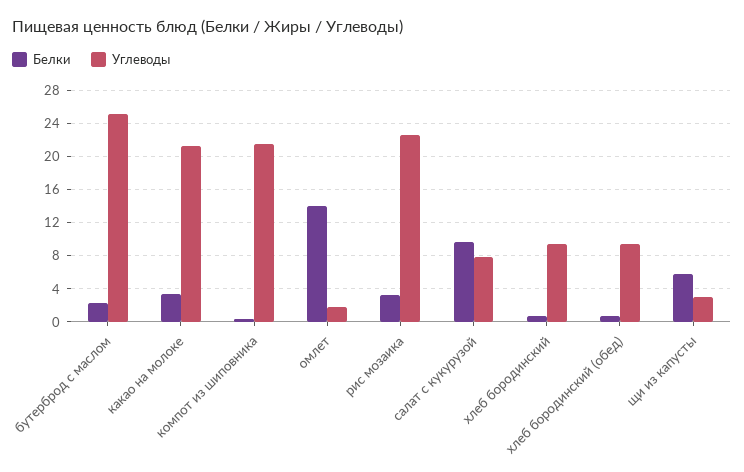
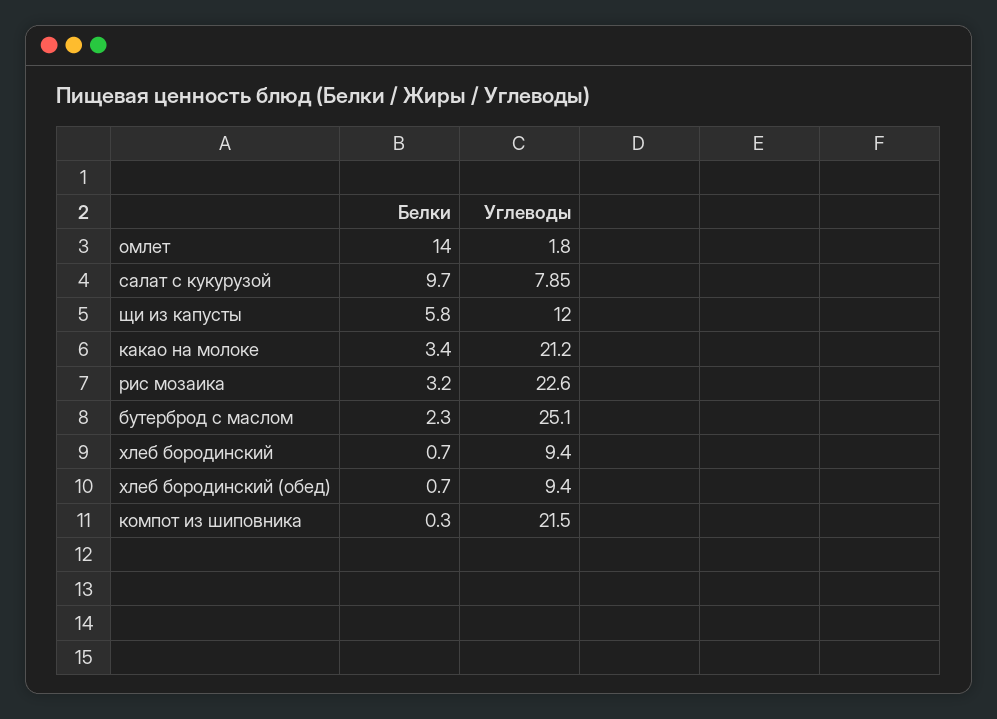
  {
    "Белки": {
      "бутерброд с маслом": 2.3,
      "какао на молоке": 3.4,
      "компот из шиповника": 0.3,
      "омлет": 14,
      "рис мозаика": 3.2,
      "салат с кукурузой": 9.7,
      "хлеб бородинский": 0.7,
      "хлеб бородинский (обед)": 0.7,
      "щи из капусты": 5.8
    },
    "Углеводы": {
      "бутерброд с маслом": 25.1,
      "какао на молоке": 21.2,
      "компот из шиповника": 21.5,
      "омлет": 1.8,
      "рис мозаика": 22.6,
      "салат с кукурузой": 7.85,
      "хлеб бородинский": 9.4,
      "хлеб бородинский (обед)": 9.4,
-     "щи из капусты": 3
+     "щи из капусты": 12
    }
  }

